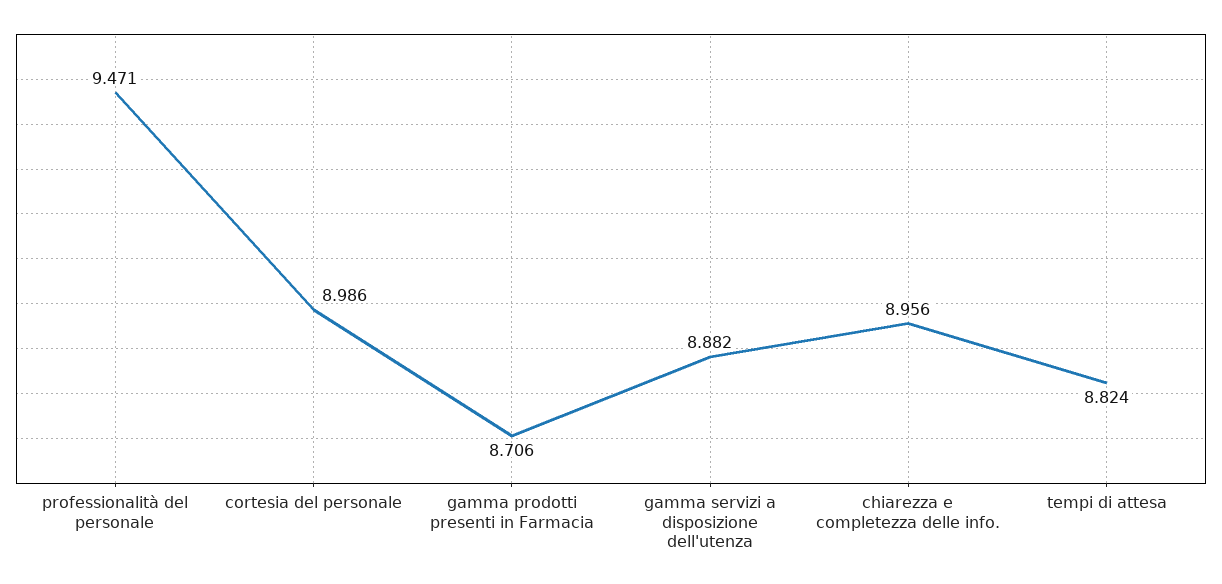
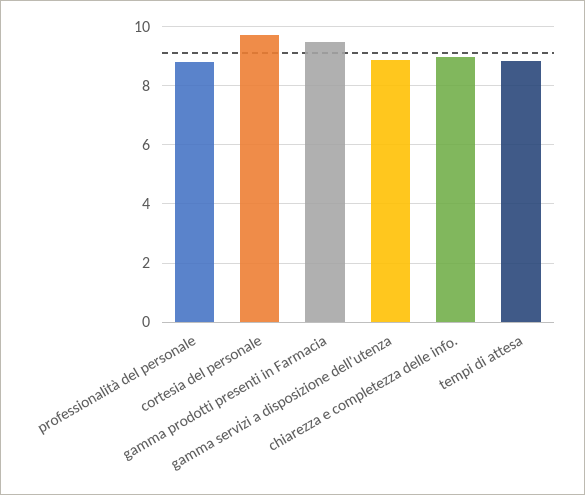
  {
-   "professionalità del personale": 9.471,
+   "professionalità del personale": 8.75,
-   "cortesia del personale": 8.986,
+   "cortesia del personale": 9.75,
-   "gamma prodotti presenti in Farmacia": 8.706,
+   "gamma prodotti presenti in Farmacia": 9.5,
    "gamma servizi a disposizione dell'utenza": 8.882,
    "chiarezza e completezza delle info.": 8.956,
    "tempi di attesa": 8.824
  }

